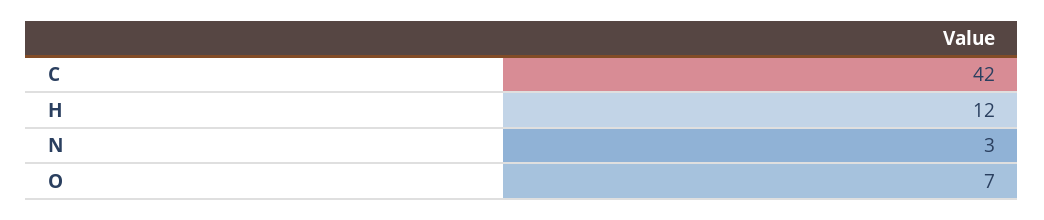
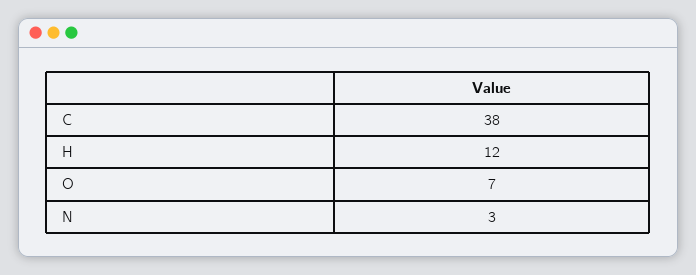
  {
-   "C": 42,
+   "C": 38,
    "H": 12,
    "N": 3,
    "O": 7
  }

